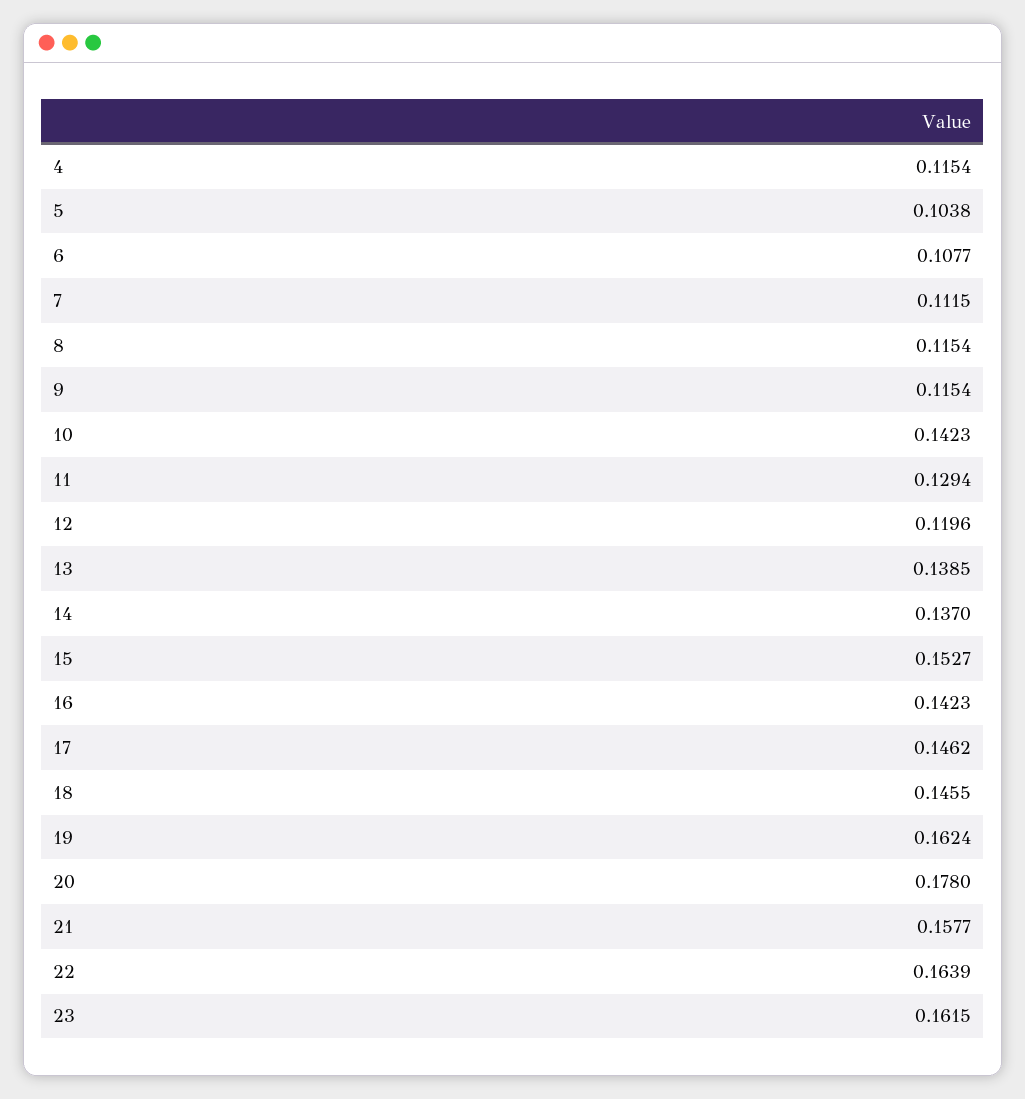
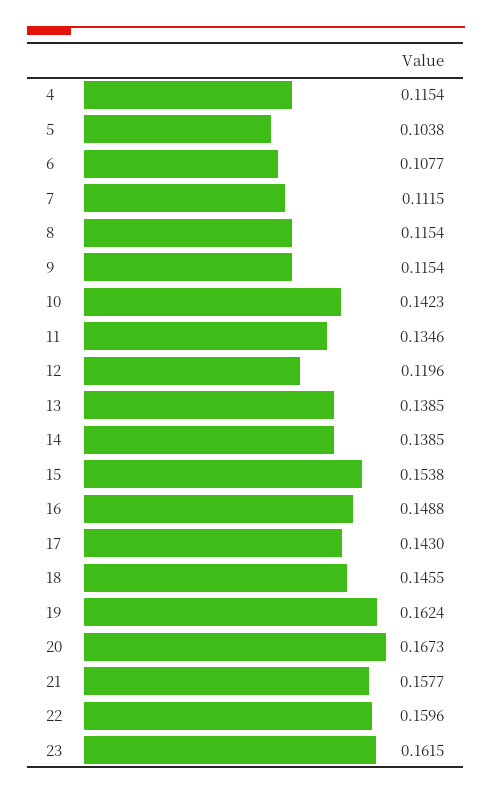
  {
    "4": 0.1154,
    "5": 0.1038,
    "6": 0.1077,
    "7": 0.1115,
    "8": 0.1154,
    "9": 0.1154,
    "10": 0.1423,
-   "11": 0.1294,
+   "11": 0.1346,
    "12": 0.1196,
    "13": 0.1385,
-   "14": 0.137,
+   "14": 0.1385,
-   "15": 0.1527,
+   "15": 0.1538,
-   "16": 0.1423,
+   "16": 0.1488,
-   "17": 0.1462,
+   "17": 0.143,
    "18": 0.1455,
    "19": 0.1624,
-   "20": 0.178,
+   "20": 0.1673,
    "21": 0.1577,
-   "22": 0.1639,
+   "22": 0.1596,
    "23": 0.1615
  }

